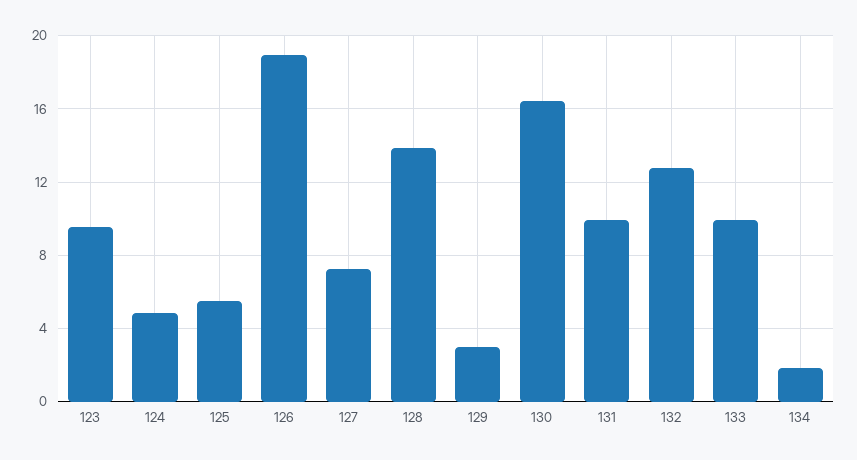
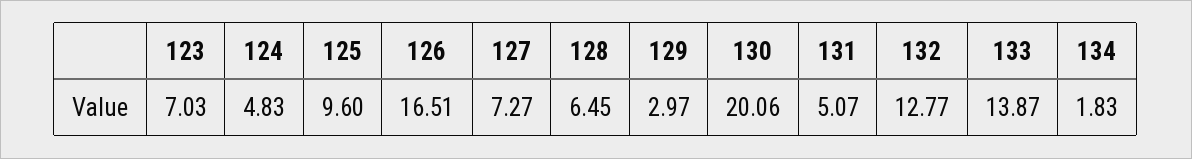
  {
-   "123": 9.5,
+   "123": 7.03,
    "124": 4.83,
-   "125": 5.5,
+   "125": 9.6,
-   "126": 19,
+   "126": 16.51,
    "127": 7.27,
-   "128": 14,
+   "128": 6.45,
    "129": 2.97,
-   "130": 16.5,
+   "130": 20.06,
-   "131": 10,
+   "131": 5.07,
    "132": 12.77,
-   "133": 10,
+   "133": 13.87,
    "134": 1.83
  }

